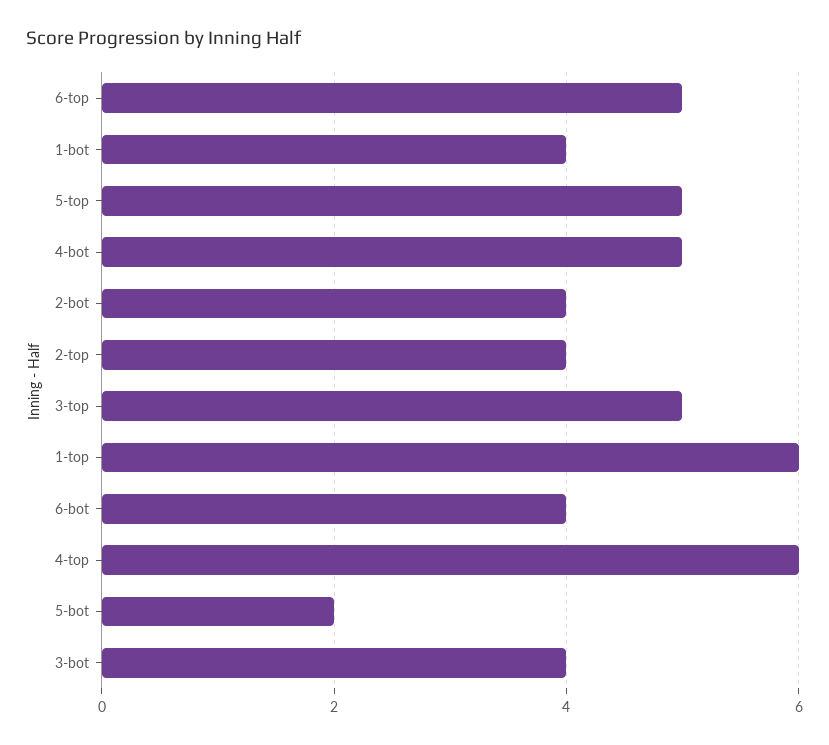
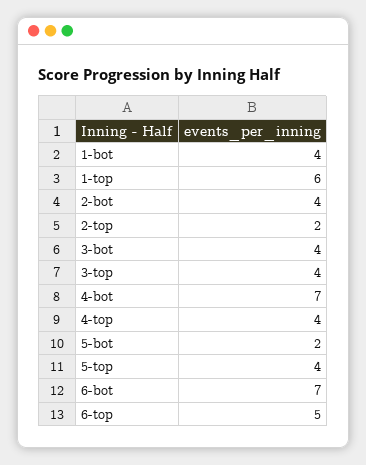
  {
    "6-top": 5,
    "1-bot": 4,
-   "5-top": 5,
+   "5-top": 4,
-   "4-bot": 5,
+   "4-bot": 7,
    "2-bot": 4,
-   "2-top": 4,
+   "2-top": 2,
-   "3-top": 5,
+   "3-top": 4,
    "1-top": 6,
-   "6-bot": 4,
+   "6-bot": 7,
-   "4-top": 6,
+   "4-top": 4,
    "5-bot": 2,
    "3-bot": 4
  }

